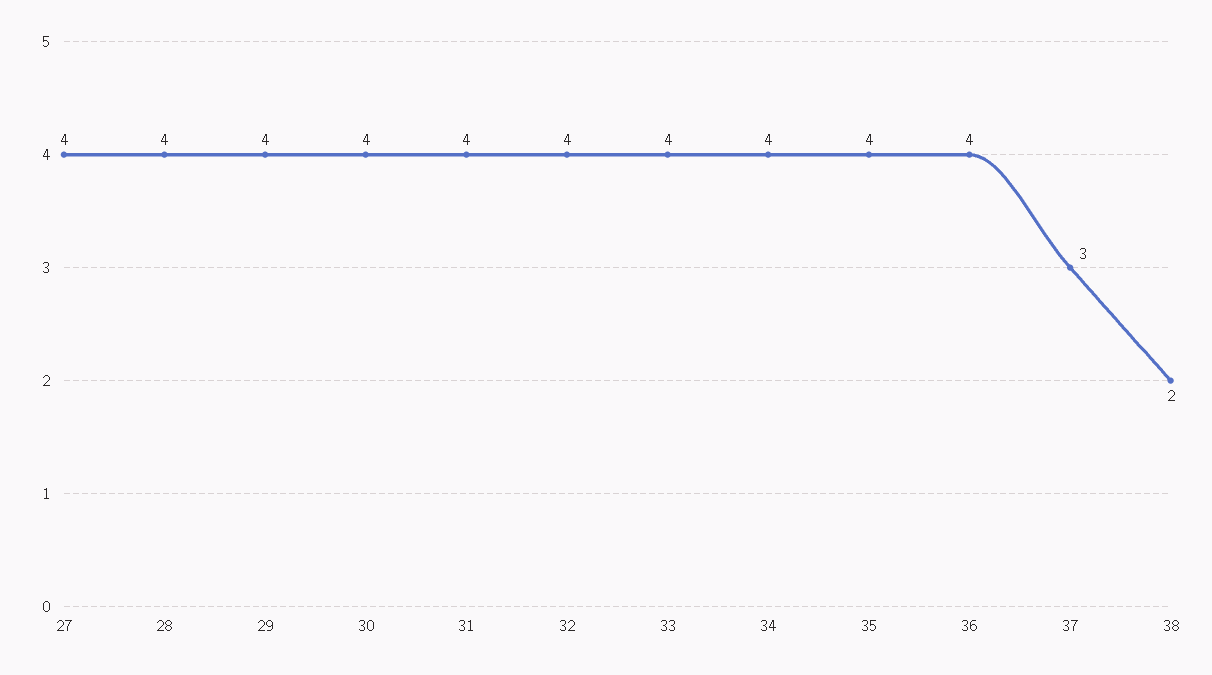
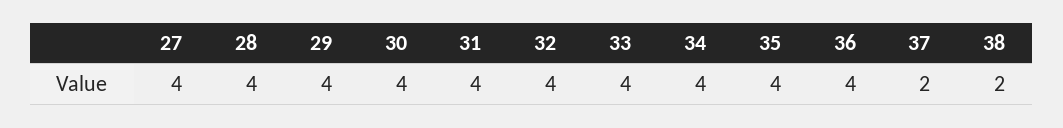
  {
    "27": 4,
    "28": 4,
    "29": 4,
    "30": 4,
    "31": 4,
    "32": 4,
    "33": 4,
    "34": 4,
    "35": 4,
    "36": 4,
-   "37": 3,
+   "37": 2,
    "38": 2
  }

